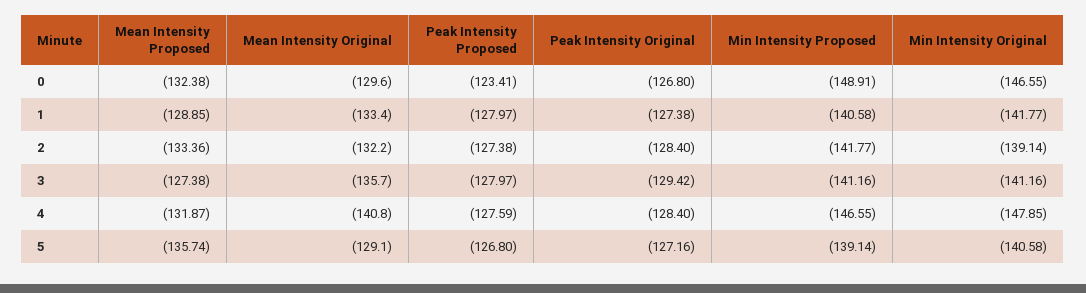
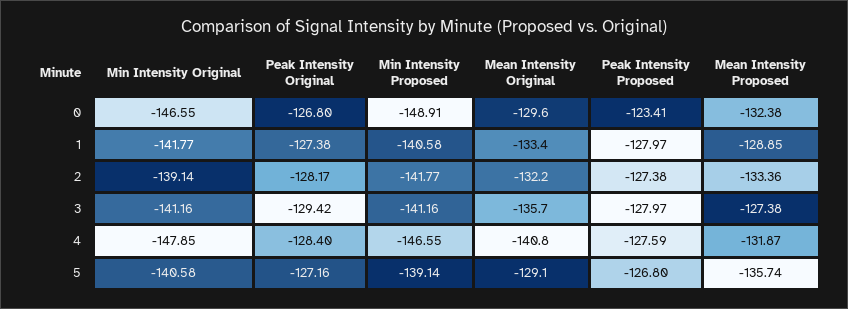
  {
    "Mean Intensity Proposed": {
      "0": -132.38,
      "1": -128.85,
      "2": -133.36,
      "3": -127.38,
      "4": -131.87,
      "5": -135.74
    },
    "Mean Intensity Original": {
      "0": -129.6,
      "1": -133.4,
      "2": -132.2,
      "3": -135.7,
      "4": -140.8,
      "5": -129.1
    },
    "Peak Intensity Proposed": {
      "0": -123.41,
      "1": -127.97,
      "2": -127.38,
      "3": -127.97,
      "4": -127.59,
      "5": -126.8
    },
    "Peak Intensity Original": {
      "0": -126.8,
      "1": -127.38,
-     "2": -128.4,
+     "2": -128.17,
      "3": -129.42,
      "4": -128.4,
      "5": -127.16
    },
    "Min Intensity Proposed": {
      "0": -148.91,
      "1": -140.58,
      "2": -141.77,
      "3": -141.16,
      "4": -146.55,
      "5": -139.14
    },
    "Min Intensity Original": {
      "0": -146.55,
      "1": -141.77,
      "2": -139.14,
      "3": -141.16,
      "4": -147.85,
      "5": -140.58
    }
  }

